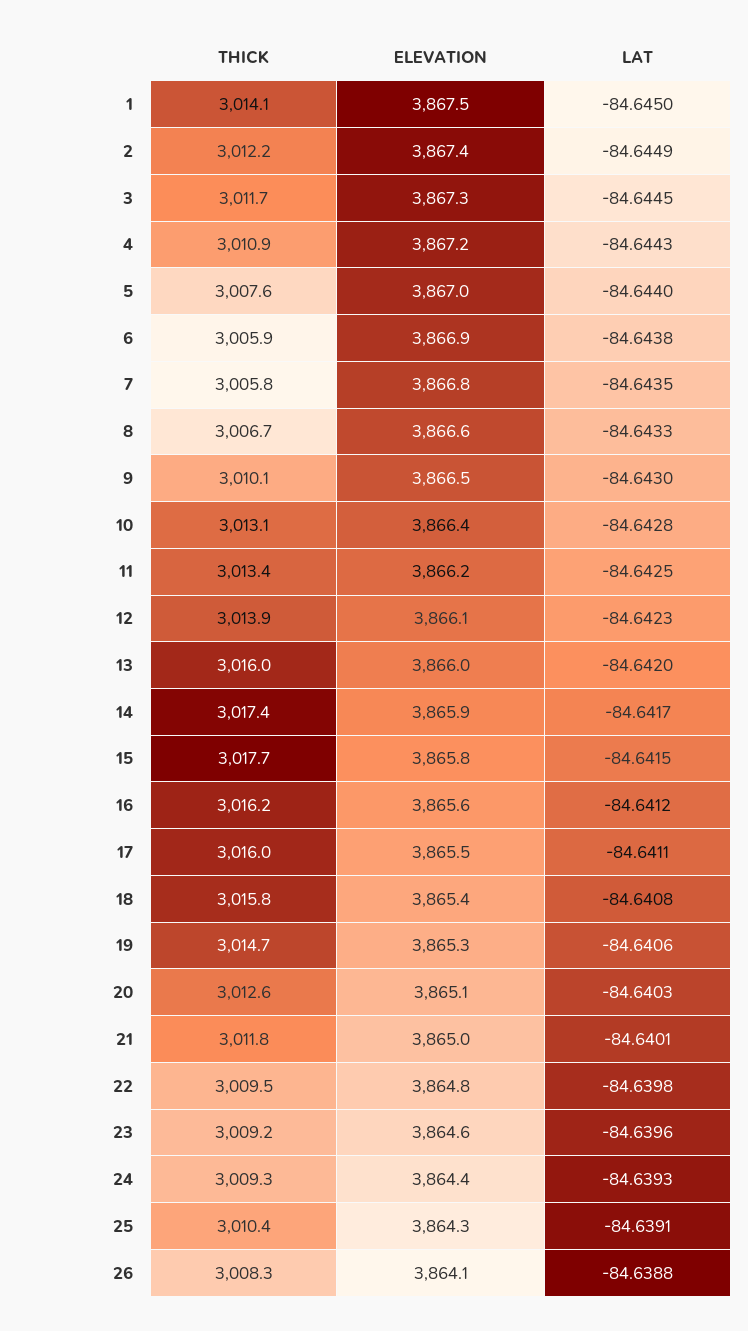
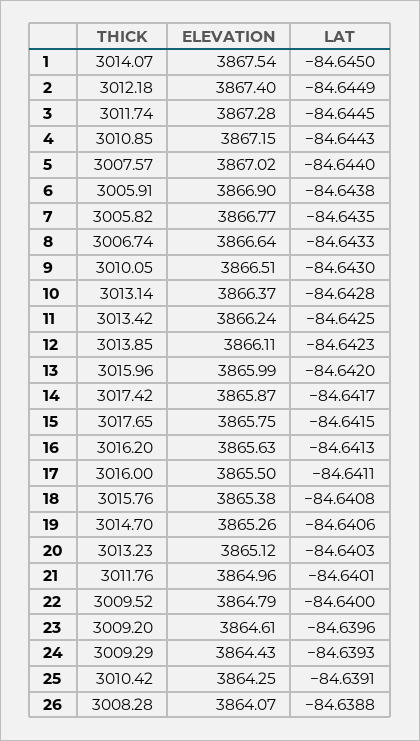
  {
    "THICK": {
      "1": 3014.07,
      "2": 3012.18,
      "3": 3011.74,
      "4": 3010.85,
      "5": 3007.57,
      "6": 3005.91,
      "7": 3005.82,
      "8": 3006.74,
      "9": 3010.05,
      "10": 3013.14,
      "11": 3013.42,
      "12": 3013.85,
      "13": 3015.96,
      "14": 3017.42,
      "15": 3017.65,
      "16": 3016.2,
      "17": 3016,
      "18": 3015.76,
      "19": 3014.7,
-     "20": 3012.6,
+     "20": 3013.23,
      "21": 3011.76,
      "22": 3009.52,
      "23": 3009.2,
      "24": 3009.29,
      "25": 3010.42,
      "26": 3008.28
    },
    "ELEVATION": {
      "1": 3867.54,
      "2": 3867.4,
      "3": 3867.28,
      "4": 3867.15,
      "5": 3867.02,
      "6": 3866.9,
      "7": 3866.77,
      "8": 3866.64,
      "9": 3866.51,
      "10": 3866.37,
      "11": 3866.24,
      "12": 3866.11,
      "13": 3865.99,
      "14": 3865.87,
      "15": 3865.75,
      "16": 3865.63,
      "17": 3865.5,
      "18": 3865.38,
      "19": 3865.26,
      "20": 3865.12,
      "21": 3864.96,
      "22": 3864.79,
      "23": 3864.61,
      "24": 3864.43,
      "25": 3864.25,
      "26": 3864.07
    },
    "LAT": {
      "1": -84.645,
      "2": -84.6449,
      "3": -84.6445,
      "4": -84.6443,
      "5": -84.644,
      "6": -84.6438,
      "7": -84.6435,
      "8": -84.6433,
      "9": -84.643,
      "10": -84.6428,
      "11": -84.6425,
      "12": -84.6423,
      "13": -84.642,
      "14": -84.6417,
      "15": -84.6415,
-     "16": -84.6412,
+     "16": -84.6413,
      "17": -84.6411,
      "18": -84.6408,
      "19": -84.6406,
      "20": -84.6403,
      "21": -84.6401,
-     "22": -84.6398,
+     "22": -84.64,
      "23": -84.6396,
      "24": -84.6393,
      "25": -84.6391,
      "26": -84.6388
    }
  }

